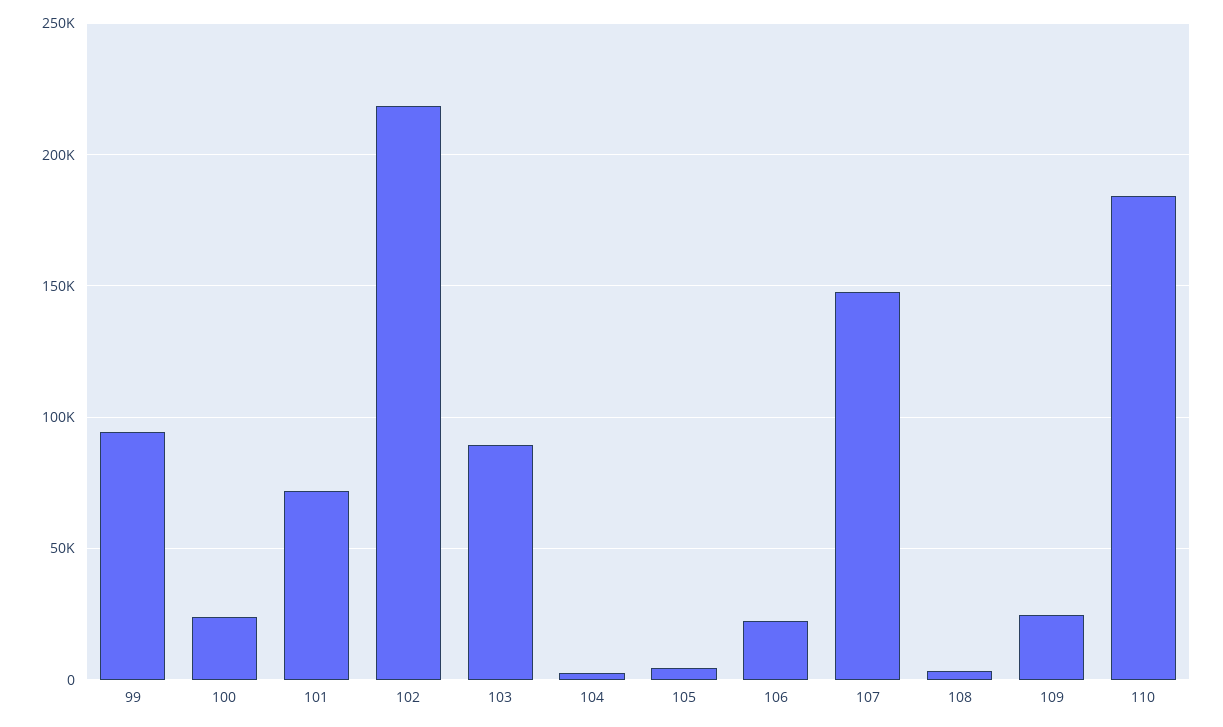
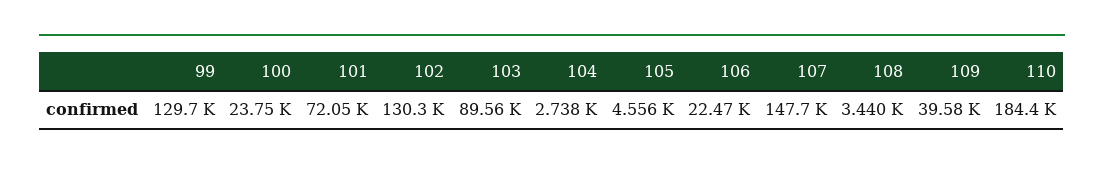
  {
-   "99": 95000,
+   "99": 129700,
    "100": 23750,
    "101": 72050,
-   "102": 220000,
+   "102": 130300,
    "103": 89560,
    "104": 2738,
    "105": 4556,
    "106": 22470,
    "107": 147700,
    "108": 3440,
-   "109": 25000,
+   "109": 39580,
    "110": 184400
  }

